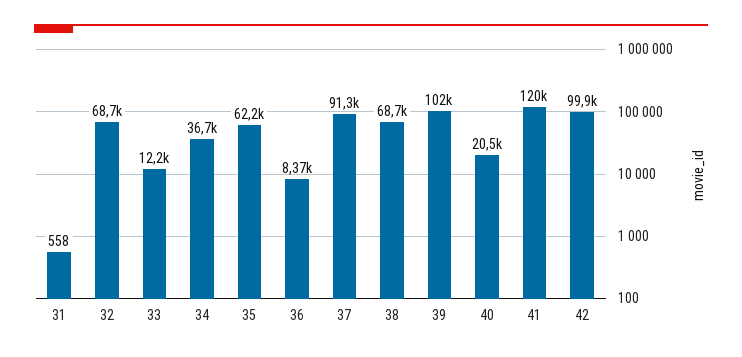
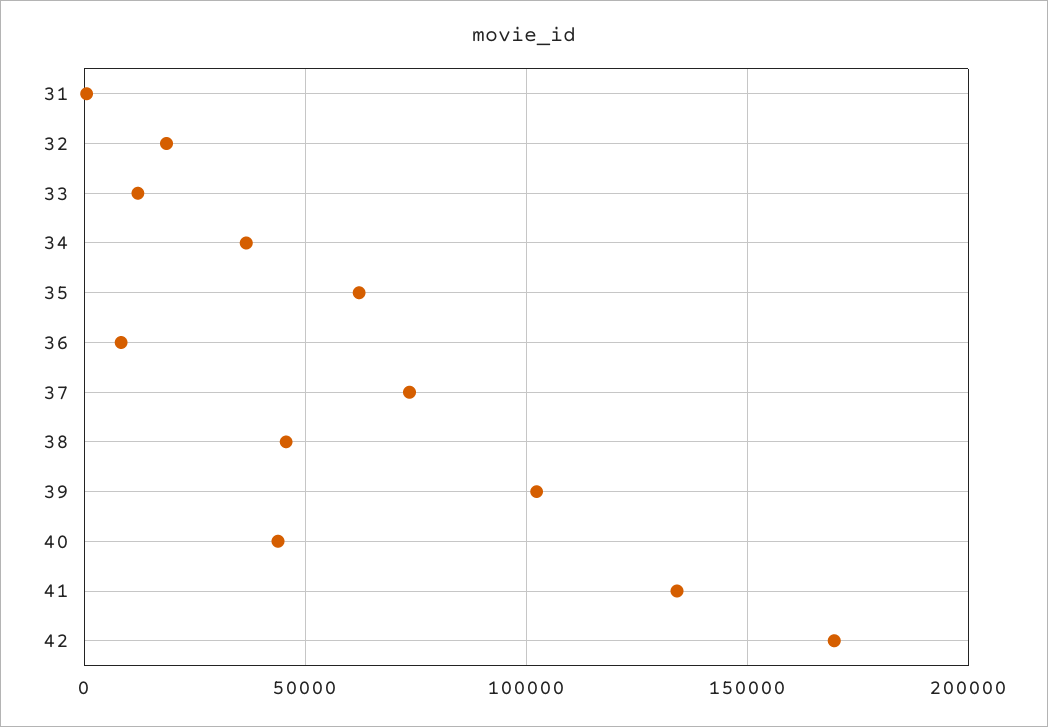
  {
    "31": 558,
-   "32": 68700,
+   "32": 20000,
    "33": 12200,
    "34": 36700,
    "35": 62200,
    "36": 8370,
-   "37": 91300,
+   "37": 75000,
-   "38": 68700,
+   "38": 45000,
    "39": 102000,
-   "40": 20500,
+   "40": 45000,
-   "41": 120000,
+   "41": 135000,
-   "42": 99900
+   "42": 170000
  }

